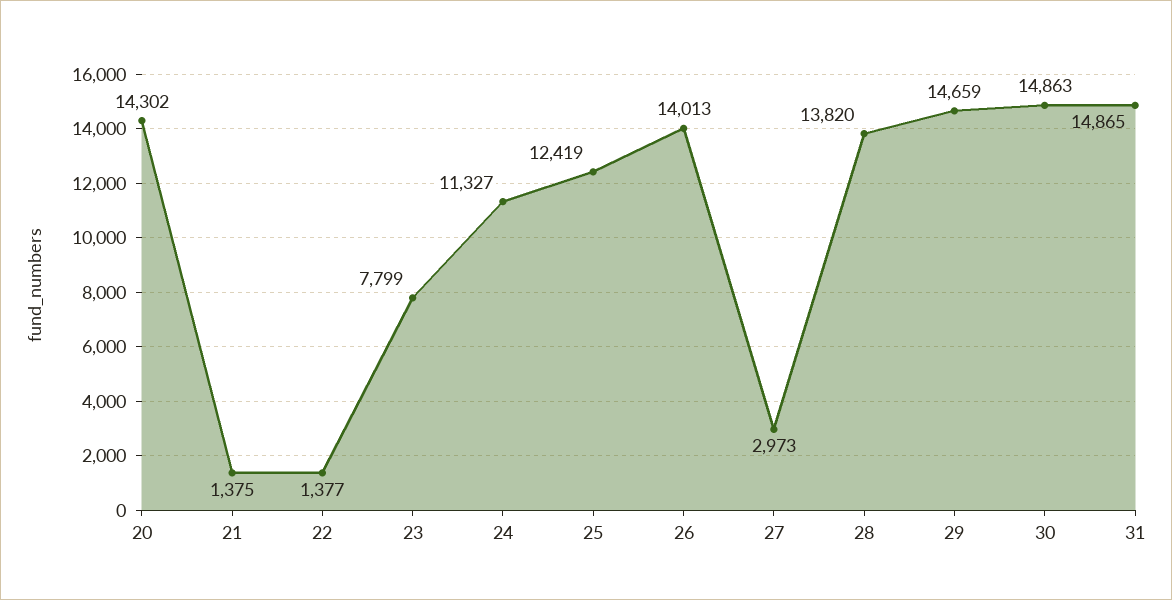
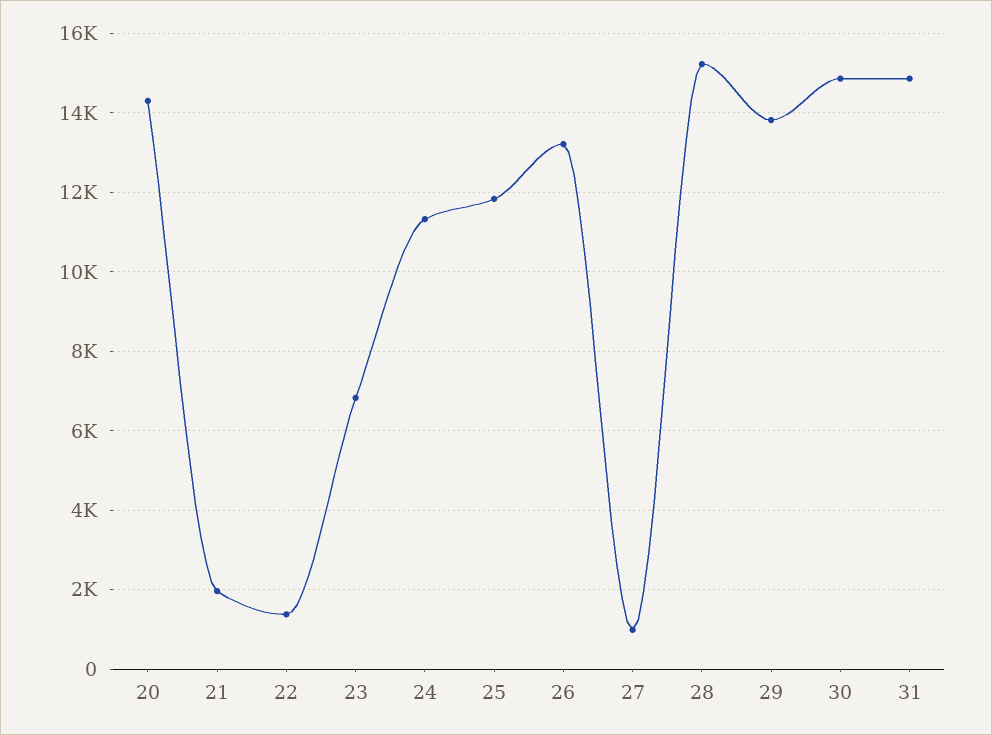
  {
    "20": 14302,
-   "21": 1375,
+   "21": 2000,
    "22": 1377,
-   "23": 7799,
+   "23": 6800,
    "24": 11327,
-   "25": 12419,
+   "25": 11800,
-   "26": 14013,
+   "26": 13200,
-   "27": 2973,
+   "27": 1000,
-   "28": 13820,
+   "28": 15200,
-   "29": 14659,
+   "29": 13800,
    "30": 14863,
    "31": 14865
  }

